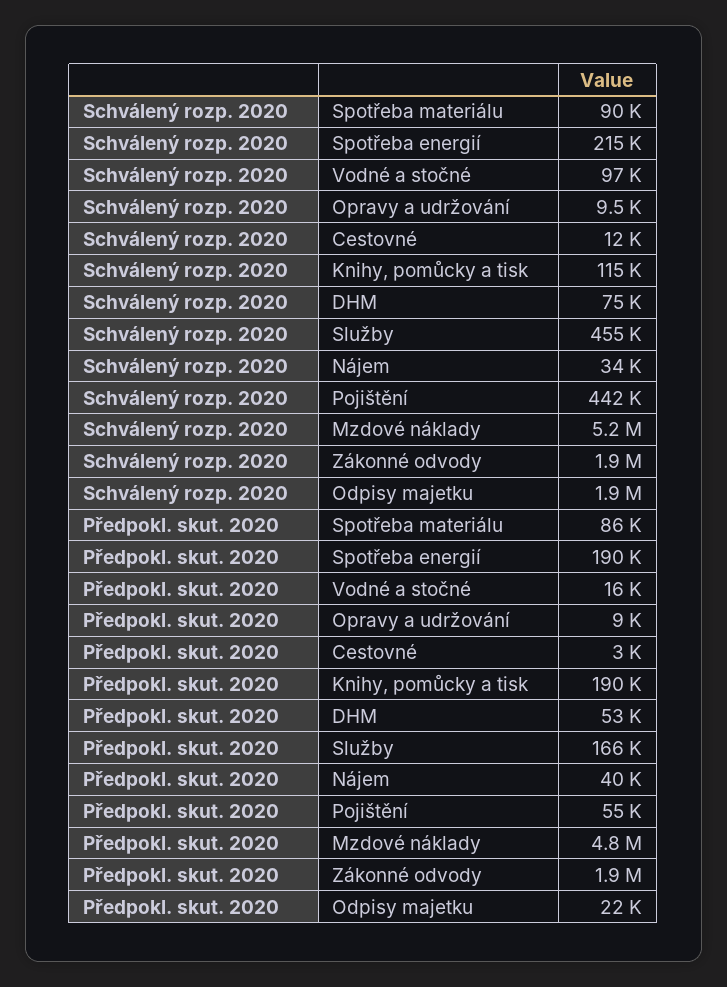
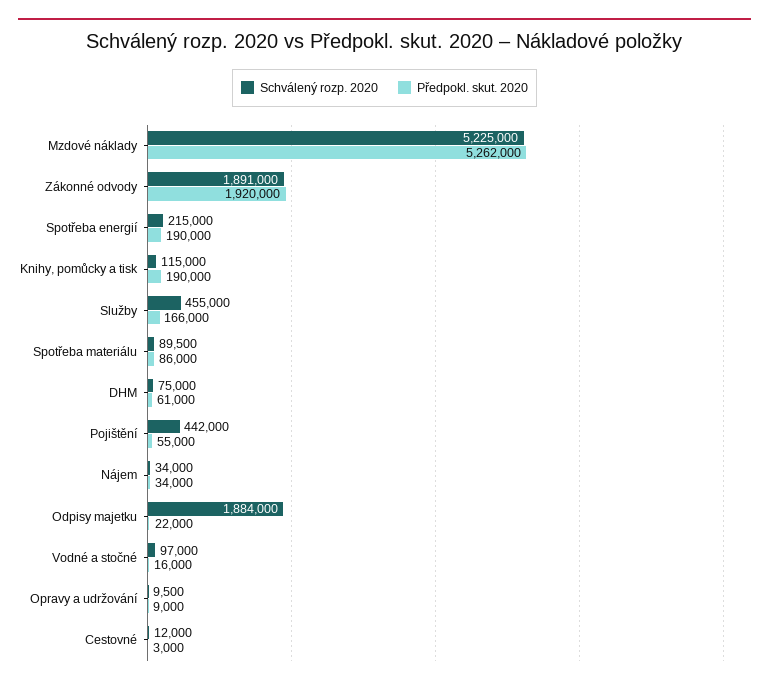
  {
    "Schválený rozp. 2020": {
      "Spotřeba materiálu": 89500,
      "Spotřeba energií": 215000,
      "Vodné a stočné": 97000,
      "Opravy a udržování": 9500,
      "Cestovné": 12000,
      "Knihy, pomůcky a tisk": 115000,
      "DHM": 75000,
      "Služby": 455000,
      "Nájem": 34000,
      "Pojištění": 442000,
      "Mzdové náklady": 5225000,
      "Zákonné odvody": 1891000,
      "Odpisy majetku": 1884000
    },
    "Předpokl. skut. 2020": {
      "Spotřeba materiálu": 86000,
      "Spotřeba energií": 190000,
      "Vodné a stočné": 16000,
      "Opravy a udržování": 9000,
      "Cestovné": 3000,
      "Knihy, pomůcky a tisk": 190000,
-     "DHM": 53000,
+     "DHM": 61000,
      "Služby": 166000,
-     "Nájem": 40000,
+     "Nájem": 34000,
      "Pojištění": 55000,
-     "Mzdové náklady": 4800000,
+     "Mzdové náklady": 5262000,
      "Zákonné odvody": 1920000,
      "Odpisy majetku": 22000
    }
  }

